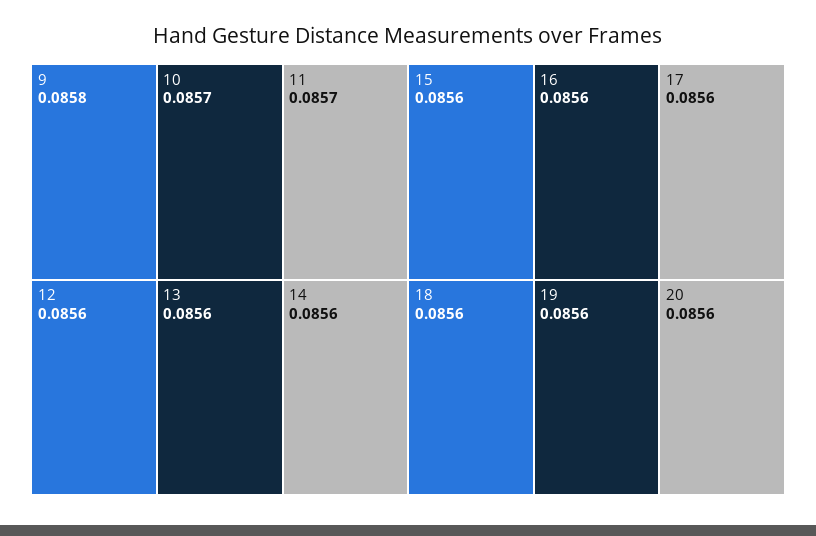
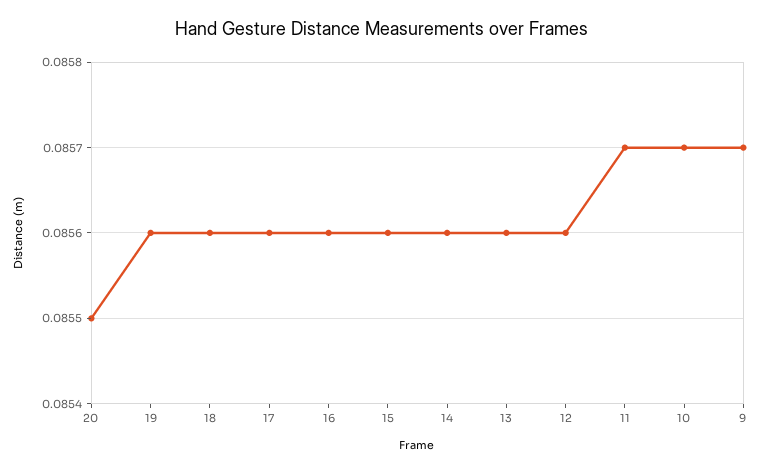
  {
-   "9": 0.0858,
+   "9": 0.0857,
    "10": 0.0857,
    "11": 0.0857,
    "12": 0.0856,
    "13": 0.0856,
    "14": 0.0856,
    "15": 0.0856,
    "16": 0.0856,
    "17": 0.0856,
    "18": 0.0856,
    "19": 0.0856,
-   "20": 0.0856
+   "20": 0.0855
  }

